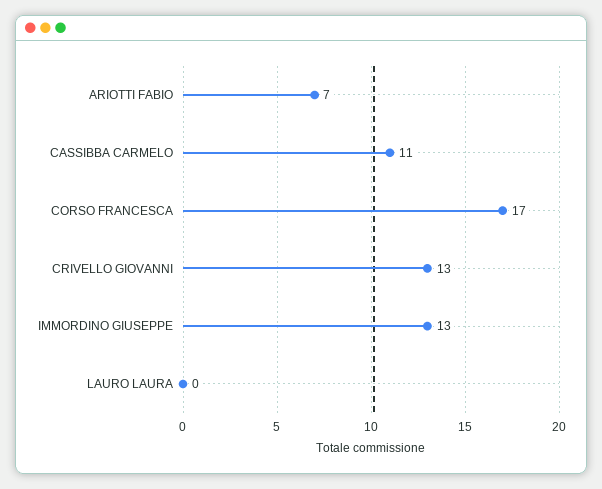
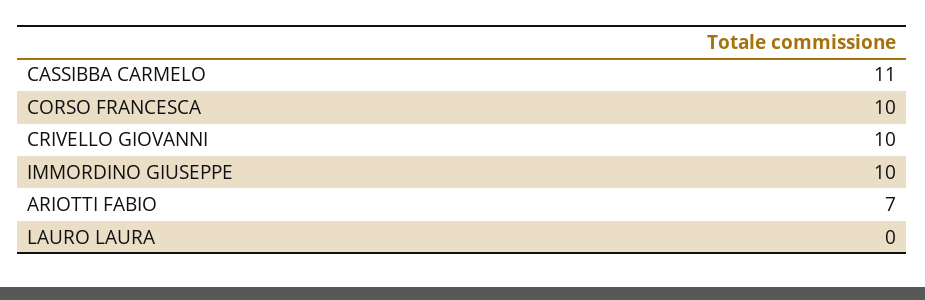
  {
    "ARIOTTI FABIO": 7,
    "CASSIBBA CARMELO": 11,
-   "CORSO FRANCESCA": 17,
+   "CORSO FRANCESCA": 10,
-   "CRIVELLO GIOVANNI": 13,
+   "CRIVELLO GIOVANNI": 10,
-   "IMMORDINO GIUSEPPE": 13,
+   "IMMORDINO GIUSEPPE": 10,
    "LAURO LAURA": 0
  }

